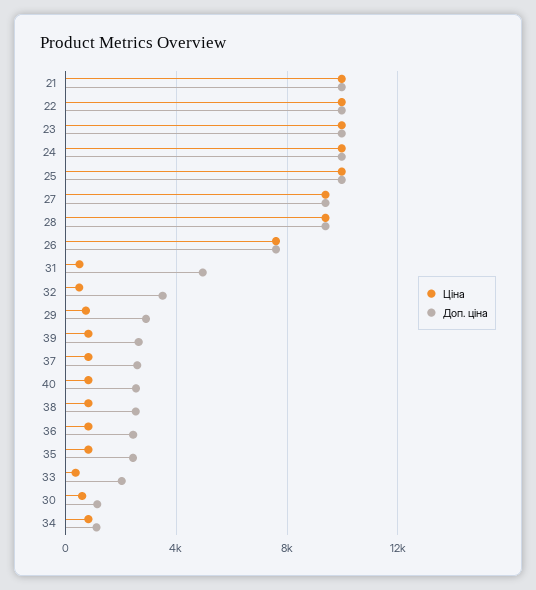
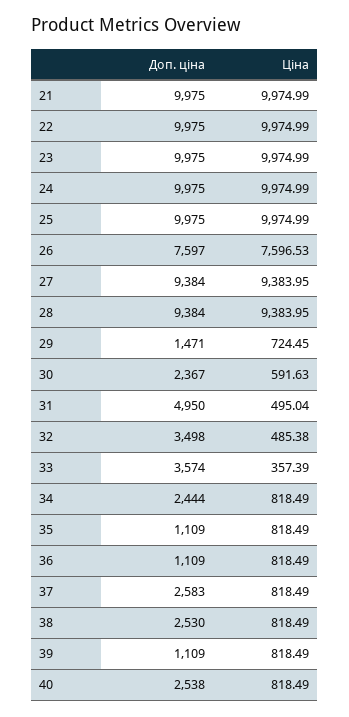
  {
    "Ціна": {
      "21": 9974.99,
      "22": 9974.99,
      "23": 9974.99,
      "24": 9974.99,
      "25": 9974.99,
      "27": 9383.95,
      "28": 9383.95,
      "26": 7596.53,
      "31": 495.04,
      "32": 485.38,
      "29": 724.45,
      "39": 818.49,
      "37": 818.49,
      "40": 818.49,
      "38": 818.49,
      "36": 818.49,
      "35": 818.49,
      "33": 357.39,
      "30": 591.63,
      "34": 818.49
    },
    "Доп. ціна": {
      "21": 9975,
      "22": 9975,
      "23": 9975,
      "24": 9975,
      "25": 9975,
      "27": 9384,
      "28": 9384,
      "26": 7597,
      "31": 4950,
      "32": 3498,
-     "29": 3000,
+     "29": 1471,
-     "39": 2500,
+     "39": 1109,
      "37": 2583,
      "40": 2538,
      "38": 2530,
-     "36": 2500,
+     "36": 1109,
-     "35": 2500,
+     "35": 1109,
-     "33": 2000,
+     "33": 3574,
-     "30": 1000,
+     "30": 2367,
-     "34": 1000
+     "34": 2444
    }
  }

